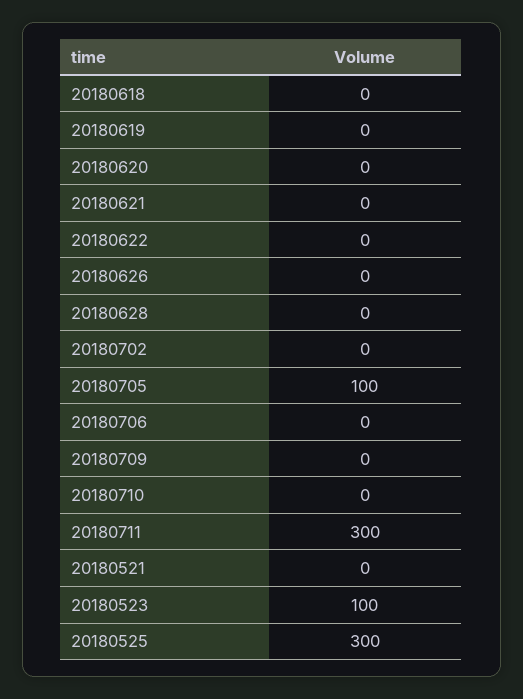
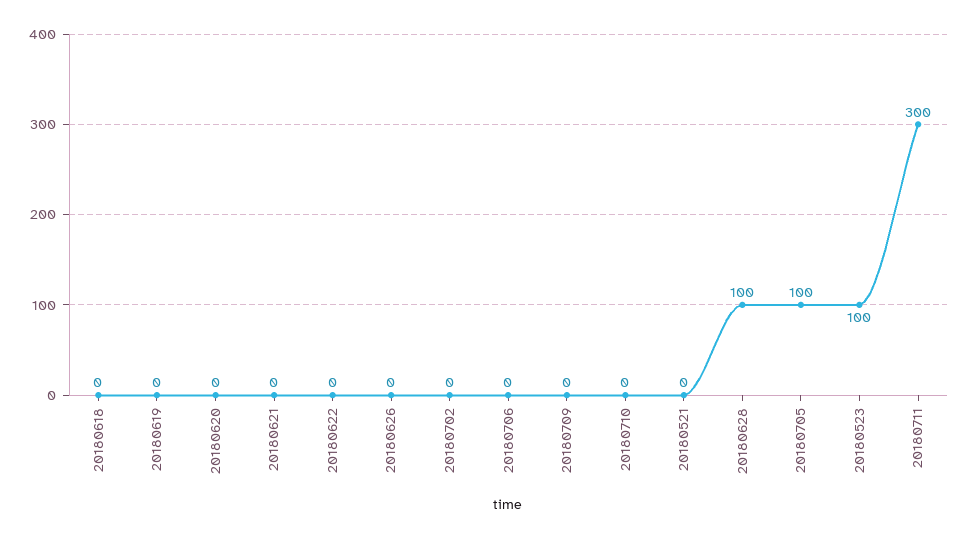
  {
    "20180618": 0,
    "20180619": 0,
    "20180620": 0,
    "20180621": 0,
    "20180622": 0,
    "20180626": 0,
-   "20180628": 0,
+   "20180628": 100,
    "20180702": 0,
    "20180705": 100,
    "20180706": 0,
    "20180709": 0,
    "20180710": 0,
    "20180711": 300,
    "20180521": 0,
-   "20180523": 100,
+   "20180523": 100
-   "20180525": 300
  }

